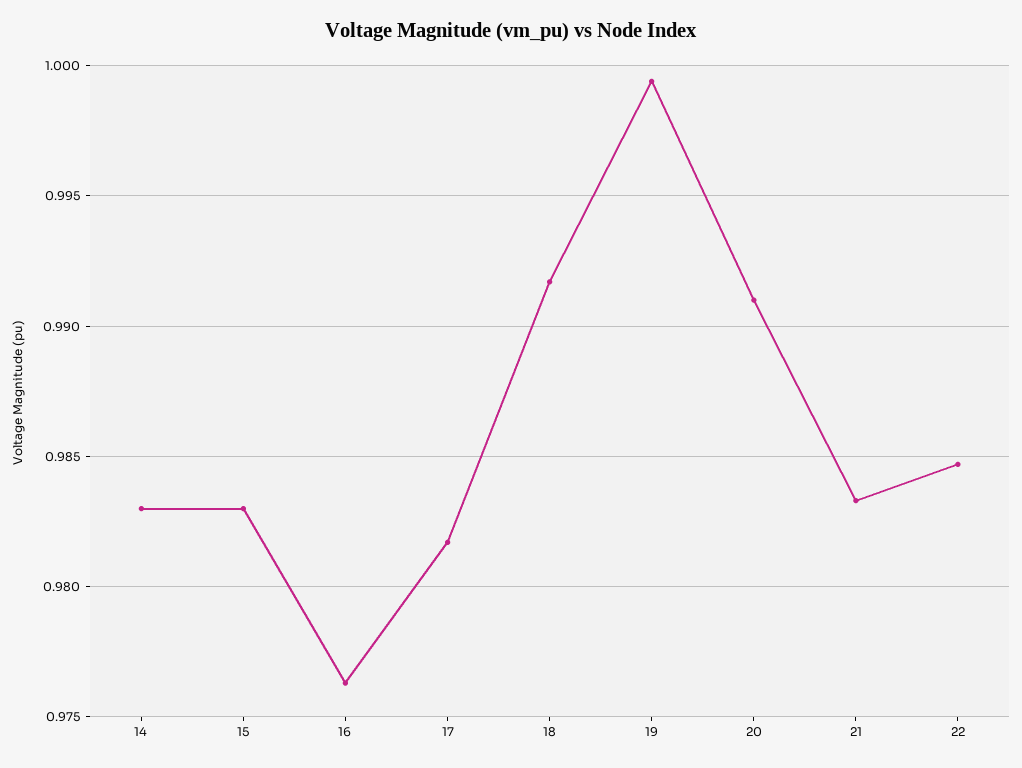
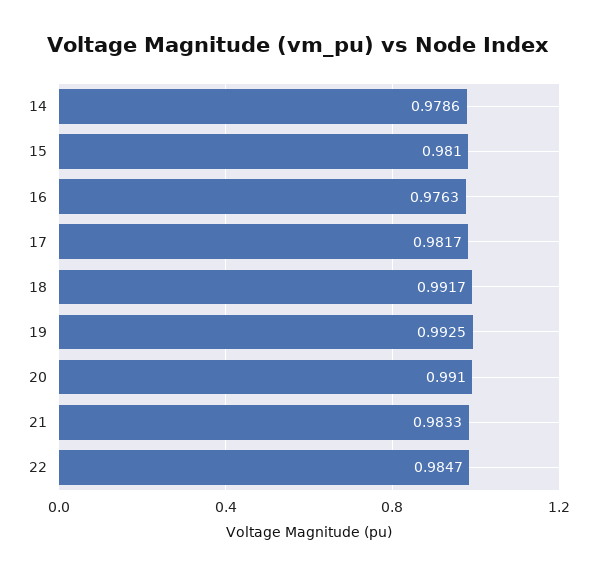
  {
-   "14": 0.983,
+   "14": 0.9786,
-   "15": 0.983,
+   "15": 0.981,
    "16": 0.9763,
    "17": 0.9817,
    "18": 0.9917,
-   "19": 0.9995,
+   "19": 0.9925,
    "20": 0.991,
    "21": 0.9833,
    "22": 0.9847
  }

